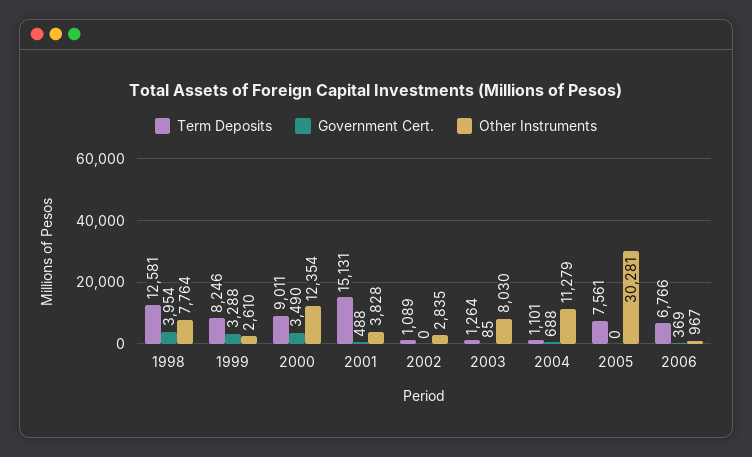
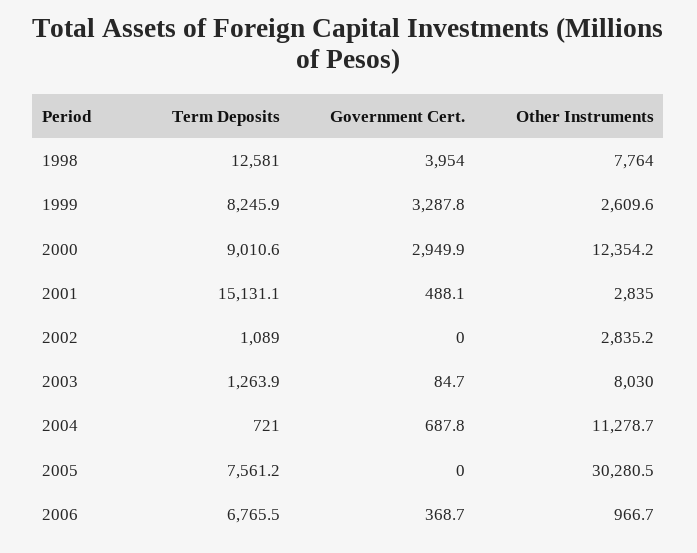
  {
    "Term Deposits": {
      "1998": 12581,
      "1999": 8245.9,
      "2000": 9010.6,
      "2001": 15131.1,
      "2002": 1089,
      "2003": 1263.9,
-     "2004": 1101,
+     "2004": 721,
      "2005": 7561.2,
      "2006": 6765.5
    },
    "Government Cert.": {
      "1998": 3954,
      "1999": 3287.8,
-     "2000": 3490,
+     "2000": 2949.9,
      "2001": 488.1,
      "2002": 0,
      "2003": 84.7,
      "2004": 687.8,
      "2005": 0,
      "2006": 368.7
    },
    "Other Instruments": {
      "1998": 7764,
      "1999": 2609.6,
      "2000": 12354.2,
-     "2001": 3828,
+     "2001": 2835,
      "2002": 2835.2,
      "2003": 8030,
      "2004": 11278.7,
      "2005": 30280.5,
      "2006": 966.7
    }
  }

